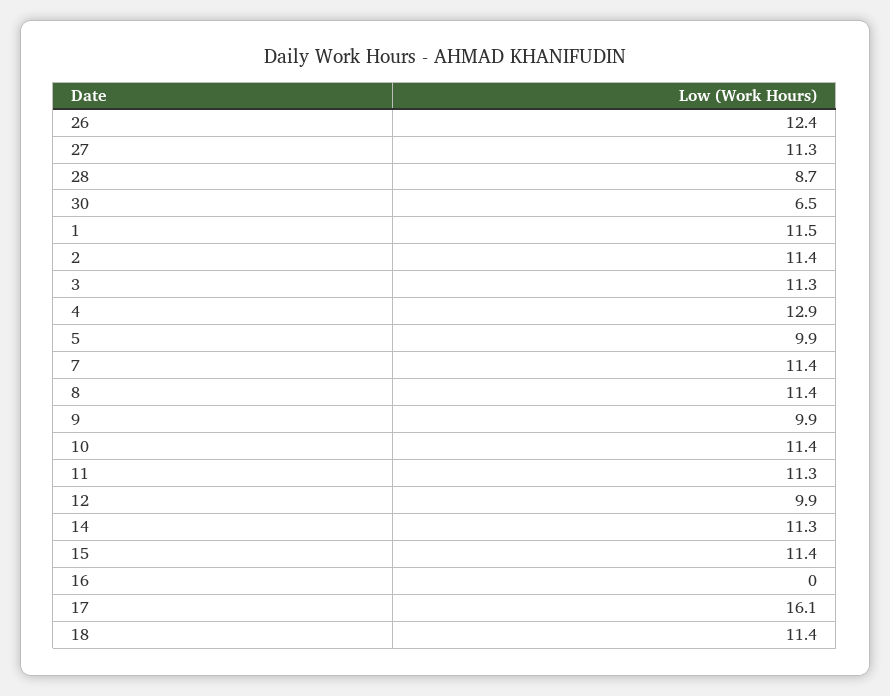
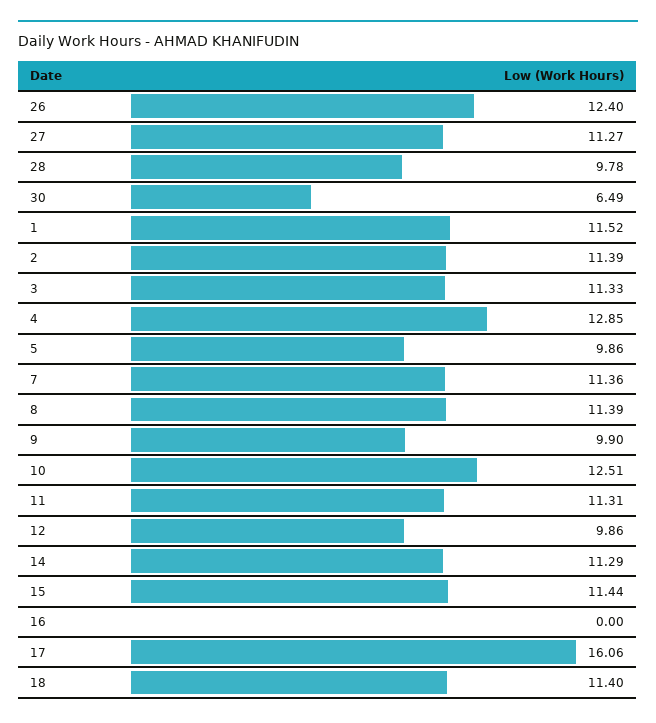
  {
    "26": 12.4,
    "27": 11.27,
-   "28": 8.7,
+   "28": 9.78,
    "30": 6.49,
    "1": 11.52,
    "2": 11.39,
    "3": 11.33,
    "4": 12.85,
    "5": 9.86,
    "7": 11.36,
    "8": 11.39,
    "9": 9.9,
-   "10": 11.4,
+   "10": 12.51,
    "11": 11.31,
    "12": 9.86,
    "14": 11.29,
    "15": 11.44,
    "16": 0,
    "17": 16.06,
    "18": 11.4
  }

